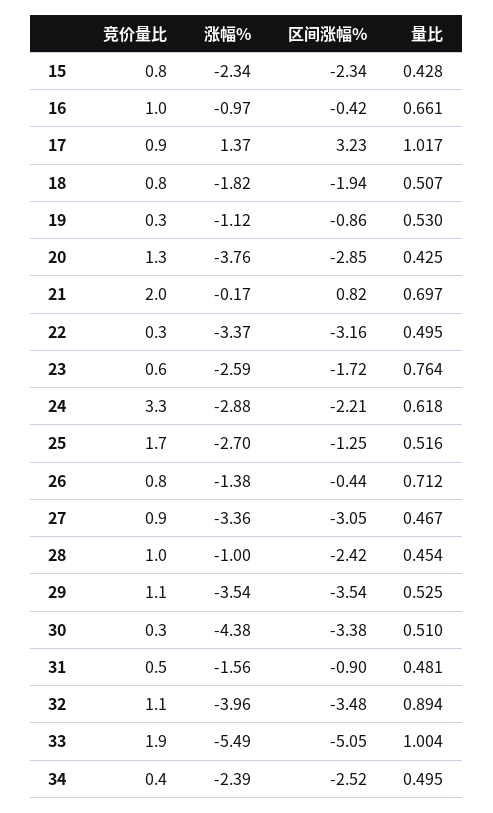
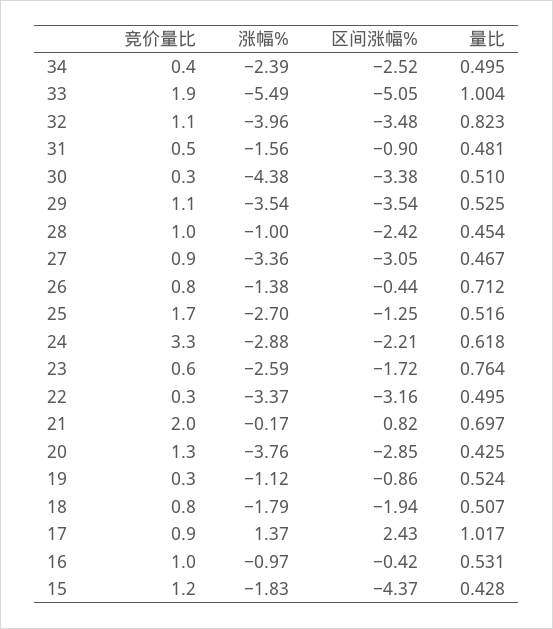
  {
    "竞价量比": {
-     "15": 0.8,
+     "15": 1.2,
      "16": 1,
      "17": 0.9,
      "18": 0.8,
      "19": 0.3,
      "20": 1.3,
      "21": 2,
      "22": 0.3,
      "23": 0.6,
      "24": 3.3,
      "25": 1.7,
      "26": 0.8,
      "27": 0.9,
      "28": 1,
      "29": 1.1,
      "30": 0.3,
      "31": 0.5,
      "32": 1.1,
      "33": 1.9,
      "34": 0.4
    },
    "涨幅%": {
-     "15": -2.34,
+     "15": -1.83,
      "16": -0.97,
      "17": 1.37,
-     "18": -1.82,
+     "18": -1.79,
      "19": -1.12,
      "20": -3.76,
      "21": -0.17,
      "22": -3.37,
      "23": -2.59,
      "24": -2.88,
      "25": -2.7,
      "26": -1.38,
      "27": -3.36,
      "28": -1,
      "29": -3.54,
      "30": -4.38,
      "31": -1.56,
      "32": -3.96,
      "33": -5.49,
      "34": -2.39
    },
    "区间涨幅%": {
-     "15": -2.34,
+     "15": -4.37,
      "16": -0.42,
-     "17": 3.23,
+     "17": 2.43,
      "18": -1.94,
      "19": -0.86,
      "20": -2.85,
      "21": 0.82,
      "22": -3.16,
      "23": -1.72,
      "24": -2.21,
      "25": -1.25,
      "26": -0.44,
      "27": -3.05,
      "28": -2.42,
      "29": -3.54,
      "30": -3.38,
      "31": -0.9,
      "32": -3.48,
      "33": -5.05,
      "34": -2.52
    },
    "量比": {
      "15": 0.428,
-     "16": 0.661,
+     "16": 0.531,
      "17": 1.017,
      "18": 0.507,
-     "19": 0.53,
+     "19": 0.524,
      "20": 0.425,
      "21": 0.697,
      "22": 0.495,
      "23": 0.764,
      "24": 0.618,
      "25": 0.516,
      "26": 0.712,
      "27": 0.467,
      "28": 0.454,
      "29": 0.525,
      "30": 0.51,
      "31": 0.481,
-     "32": 0.894,
+     "32": 0.823,
      "33": 1.004,
      "34": 0.495
    }
  }

